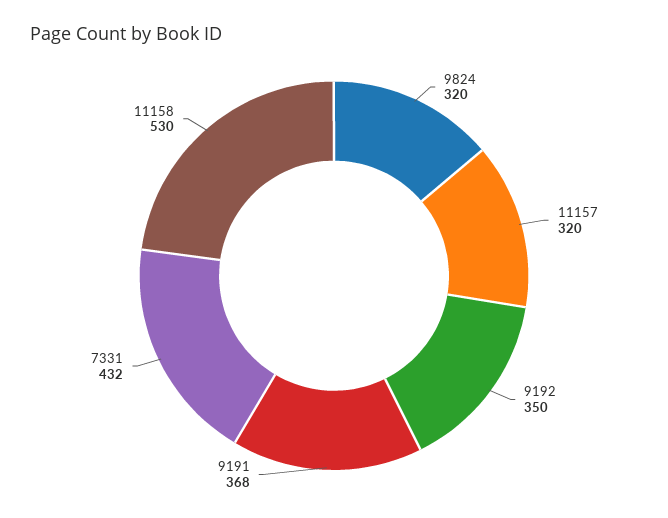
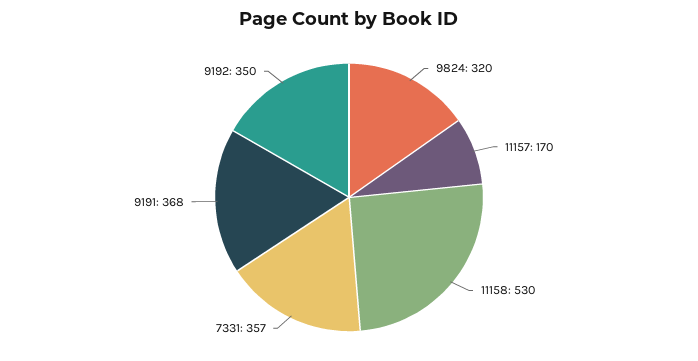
  {
    "9824": 320,
-   "11157": 320,
+   "11157": 170,
    "9192": 350,
    "9191": 368,
-   "7331": 432,
+   "7331": 357,
    "11158": 530
  }

